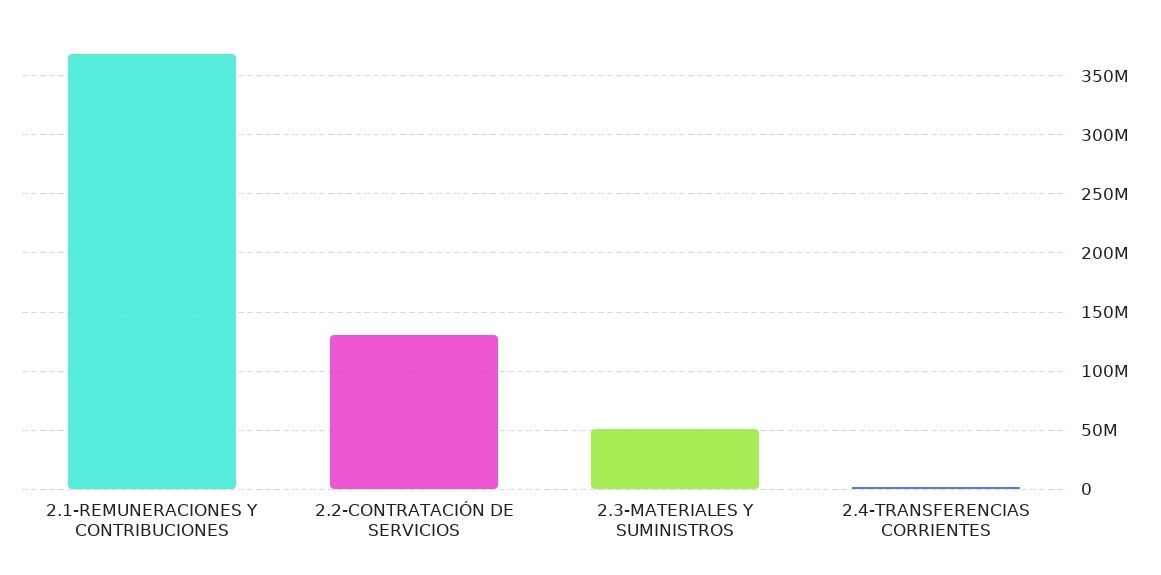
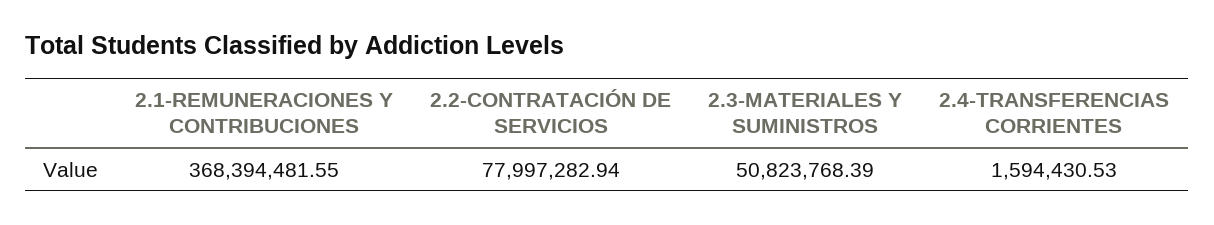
  {
    "2.1-REMUNERACIONES Y CONTRIBUCIONES": 368394481.55,
-   "2.2-CONTRATACIÓN DE SERVICIOS": 130000000,
+   "2.2-CONTRATACIÓN DE SERVICIOS": 77997282.94,
    "2.3-MATERIALES Y SUMINISTROS": 50823768.39,
    "2.4-TRANSFERENCIAS CORRIENTES": 1594430.53
  }

